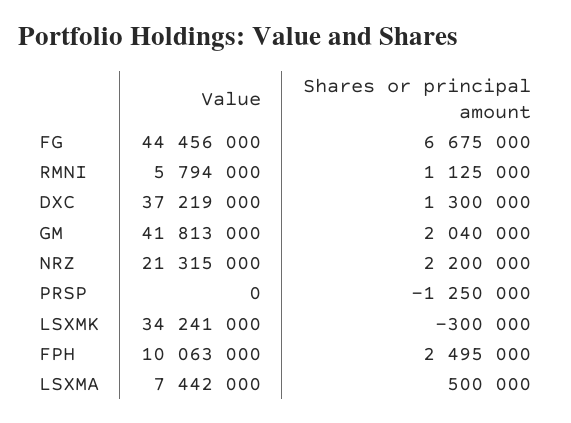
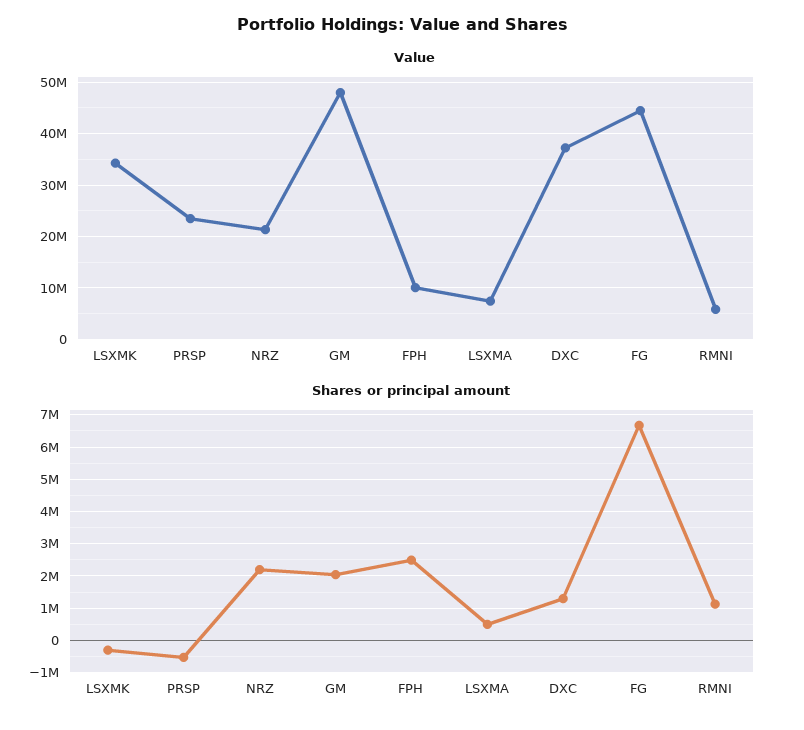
  {
    "Value": {
      "FG": 44456000,
      "RMNI": 5794000,
      "DXC": 37219000,
-     "GM": 41813000,
+     "GM": 48000000,
      "NRZ": 21315000,
-     "PRSP": 0,
+     "PRSP": 24000000,
      "LSXMK": 34241000,
      "FPH": 10063000,
      "LSXMA": 7442000
    },
    "Shares or principal amount": {
      "FG": 6675000,
      "RMNI": 1125000,
      "DXC": 1300000,
      "GM": 2040000,
      "NRZ": 2200000,
-     "PRSP": -1250000,
+     "PRSP": -600000,
      "LSXMK": -300000,
      "FPH": 2495000,
      "LSXMA": 500000
    }
  }

